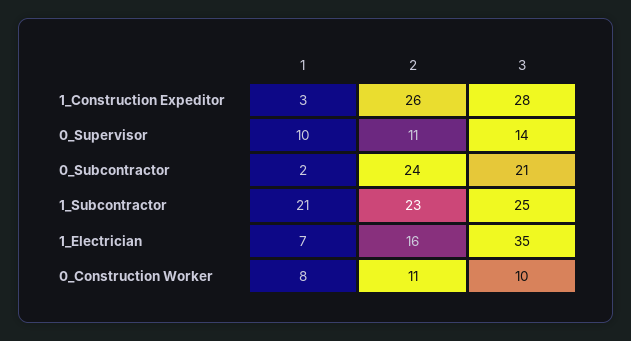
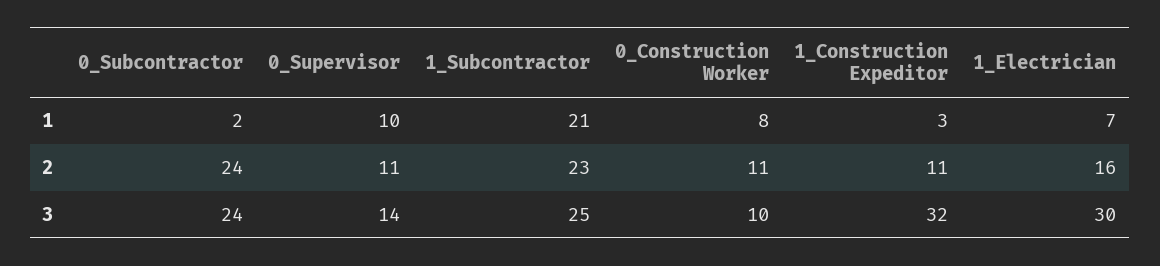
  {
    "1": {
      "1_Construction Expeditor": 3,
      "0_Supervisor": 10,
      "0_Subcontractor": 2,
      "1_Subcontractor": 21,
      "1_Electrician": 7,
      "0_Construction Worker": 8
    },
    "2": {
-     "1_Construction Expeditor": 26,
+     "1_Construction Expeditor": 11,
      "0_Supervisor": 11,
      "0_Subcontractor": 24,
      "1_Subcontractor": 23,
      "1_Electrician": 16,
      "0_Construction Worker": 11
    },
    "3": {
-     "1_Construction Expeditor": 28,
+     "1_Construction Expeditor": 32,
      "0_Supervisor": 14,
-     "0_Subcontractor": 21,
+     "0_Subcontractor": 24,
      "1_Subcontractor": 25,
-     "1_Electrician": 35,
+     "1_Electrician": 30,
      "0_Construction Worker": 10
    }
  }

